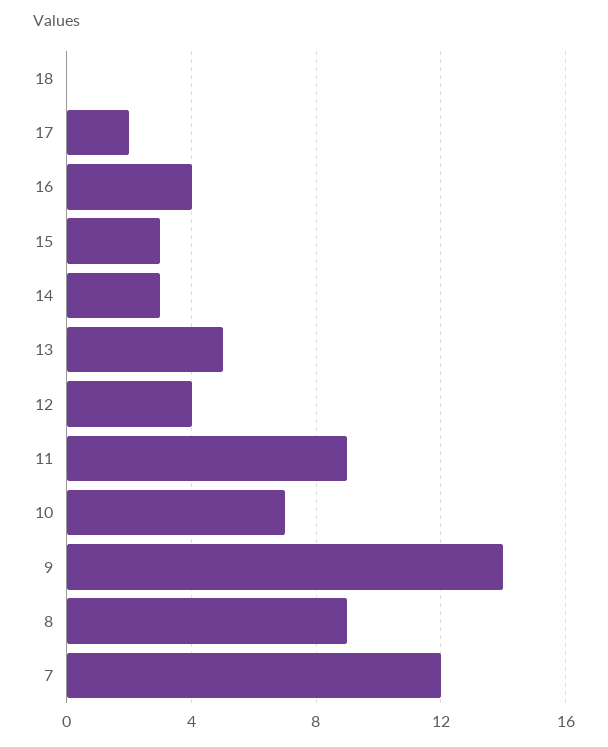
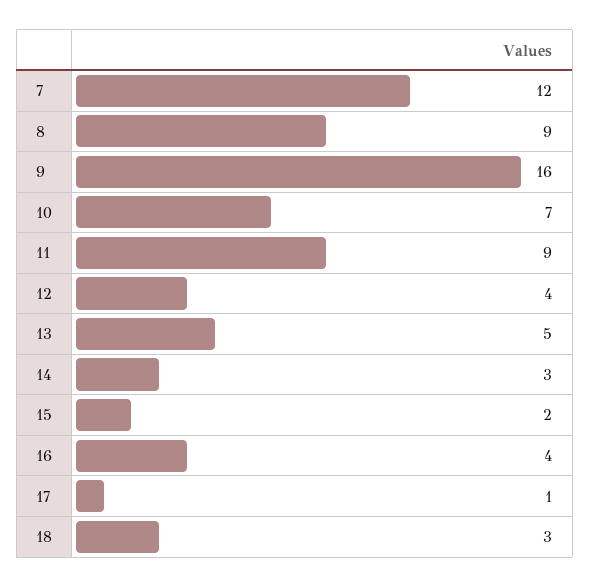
  {
-   "18": 0,
+   "18": 3,
-   "17": 2,
+   "17": 1,
    "16": 4,
-   "15": 3,
+   "15": 2,
    "14": 3,
    "13": 5,
    "12": 4,
    "11": 9,
    "10": 7,
-   "9": 14,
+   "9": 16,
    "8": 9,
    "7": 12
  }

